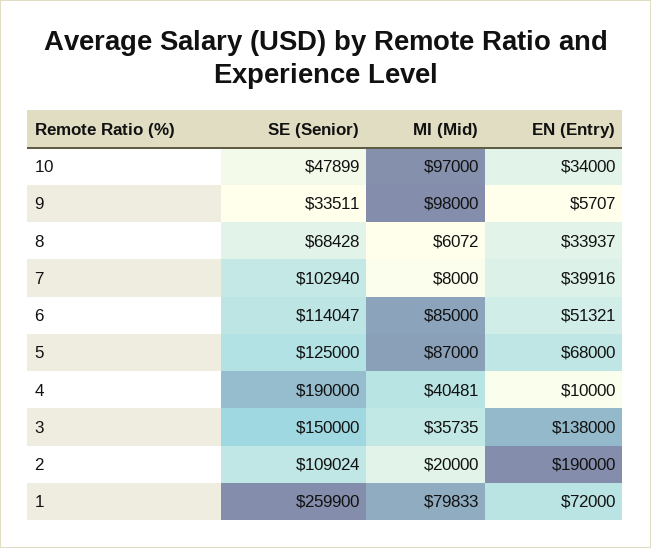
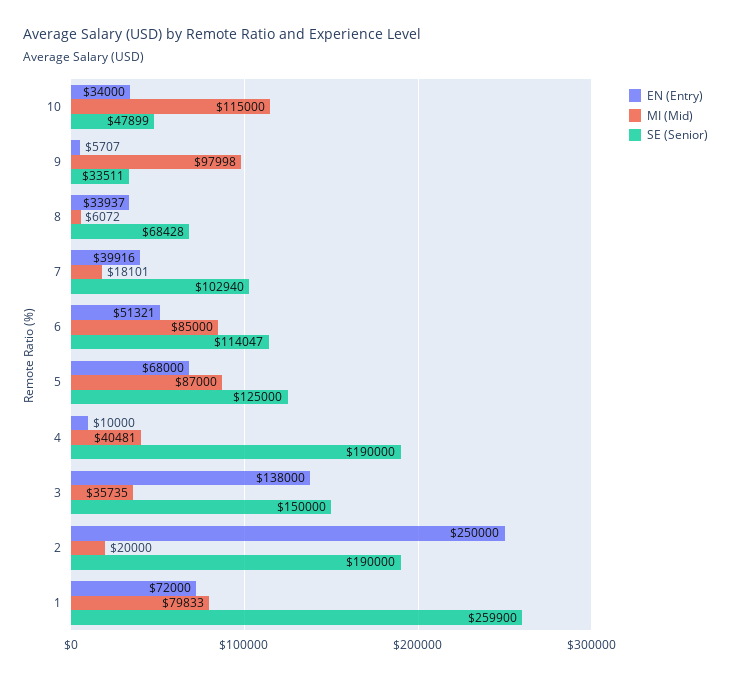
  {
    "SE (Senior)": {
      "10": 47899,
      "9": 33511,
      "8": 68428,
      "7": 102940,
      "6": 114047,
      "5": 125000,
      "4": 190000,
      "3": 150000,
-     "2": 109024,
+     "2": 190000,
      "1": 259900
    },
    "MI (Mid)": {
-     "10": 97000,
+     "10": 115000,
-     "9": 98000,
+     "9": 97998,
      "8": 6072,
-     "7": 8000,
+     "7": 18101,
      "6": 85000,
      "5": 87000,
      "4": 40481,
      "3": 35735,
      "2": 20000,
      "1": 79833
    },
    "EN (Entry)": {
      "10": 34000,
      "9": 5707,
      "8": 33937,
      "7": 39916,
      "6": 51321,
      "5": 68000,
      "4": 10000,
      "3": 138000,
-     "2": 190000,
+     "2": 250000,
      "1": 72000
    }
  }

